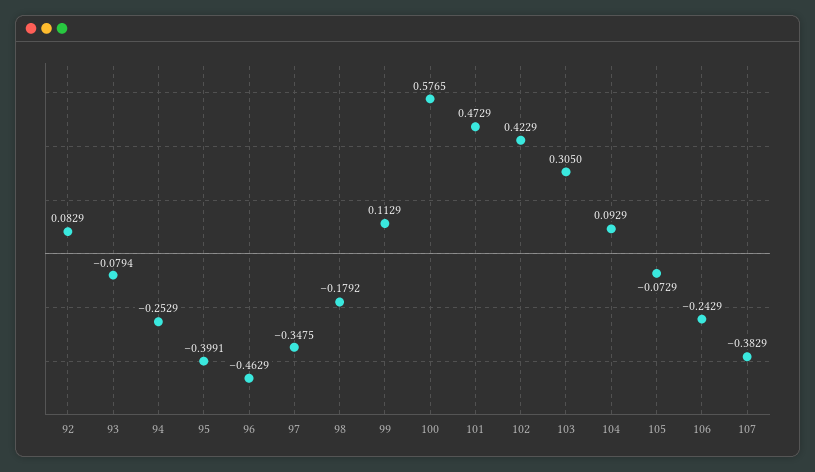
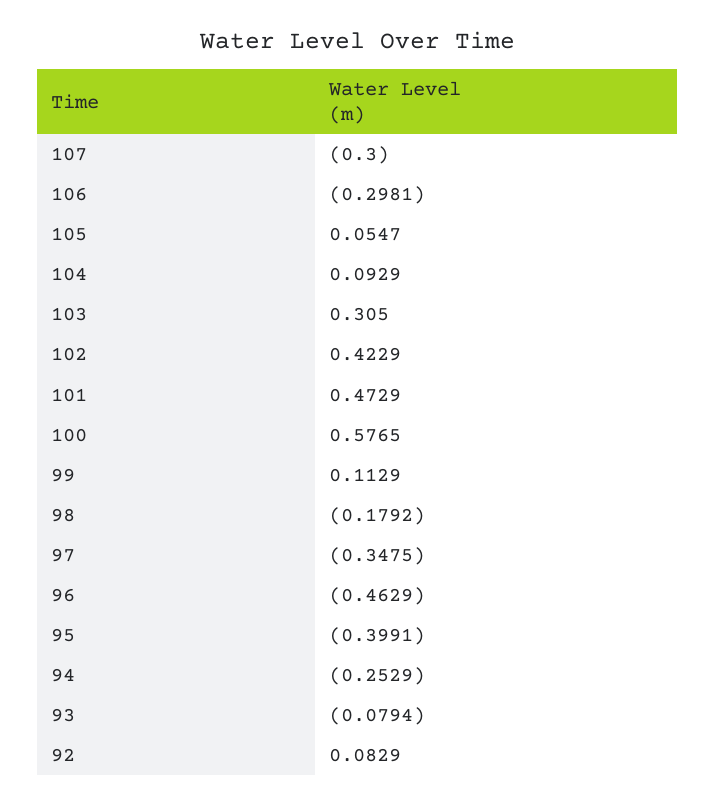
  {
    "92": 0.0829,
    "93": -0.0794,
    "94": -0.2529,
    "95": -0.3991,
    "96": -0.4629,
    "97": -0.3475,
    "98": -0.1792,
    "99": 0.1129,
    "100": 0.5765,
    "101": 0.4729,
    "102": 0.4229,
    "103": 0.305,
    "104": 0.0929,
-   "105": -0.0729,
+   "105": 0.0547,
-   "106": -0.2429,
+   "106": -0.2981,
-   "107": -0.3829
+   "107": -0.3
  }

